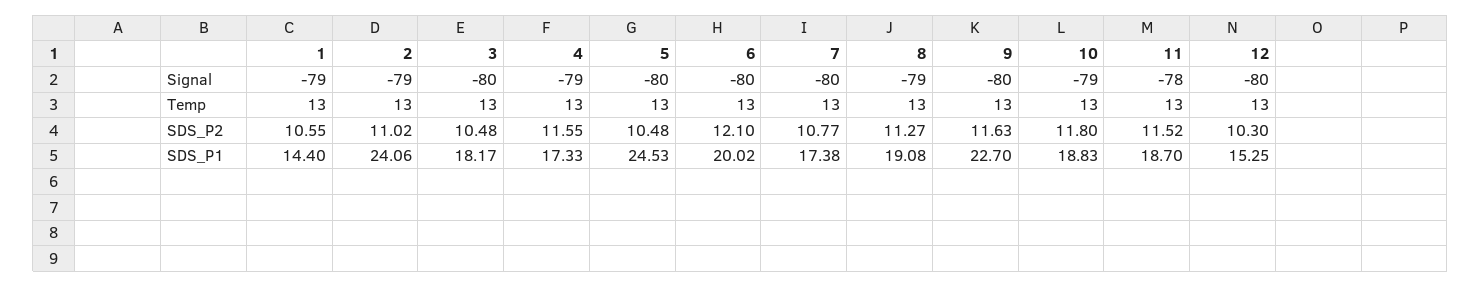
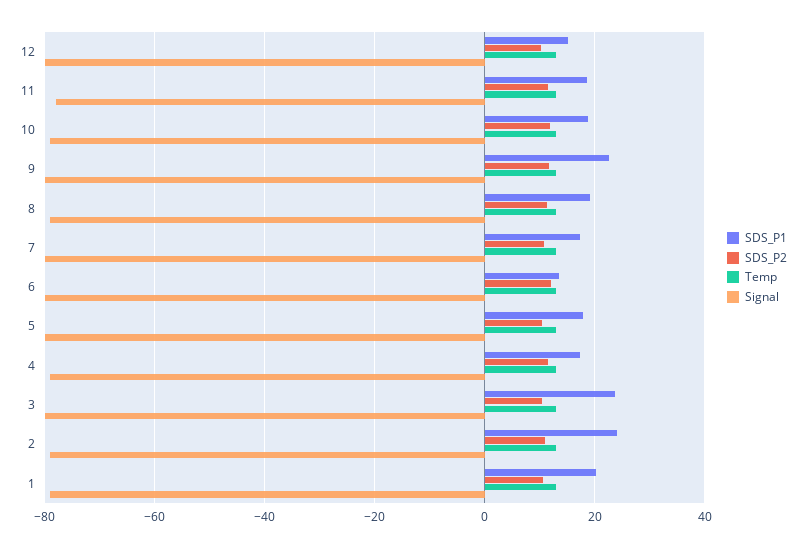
  {
    "Signal": {
      "1": -79,
      "2": -79,
      "3": -80,
      "4": -79,
      "5": -80,
      "6": -80,
      "7": -80,
      "8": -79,
      "9": -80,
      "10": -79,
      "11": -78,
      "12": -80
    },
    "Temp": {
      "1": 13,
      "2": 13,
      "3": 13,
      "4": 13,
      "5": 13,
      "6": 13,
      "7": 13,
      "8": 13,
      "9": 13,
      "10": 13,
      "11": 13,
      "12": 13
    },
    "SDS_P2": {
      "1": 10.55,
      "2": 11.02,
      "3": 10.48,
      "4": 11.55,
      "5": 10.48,
      "6": 12.1,
      "7": 10.77,
      "8": 11.27,
      "9": 11.63,
      "10": 11.8,
      "11": 11.52,
      "12": 10.3
    },
    "SDS_P1": {
-     "1": 14.4,
+     "1": 20,
      "2": 24.06,
-     "3": 18.17,
+     "3": 24,
      "4": 17.33,
-     "5": 24.53,
+     "5": 18,
-     "6": 20.02,
+     "6": 14,
      "7": 17.38,
      "8": 19.08,
      "9": 22.7,
      "10": 18.83,
      "11": 18.7,
      "12": 15.25
    }
  }

